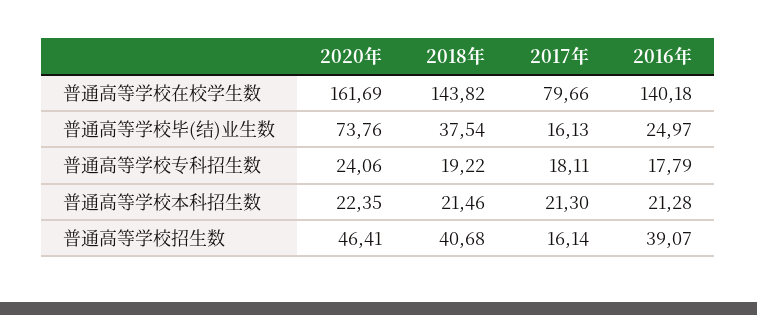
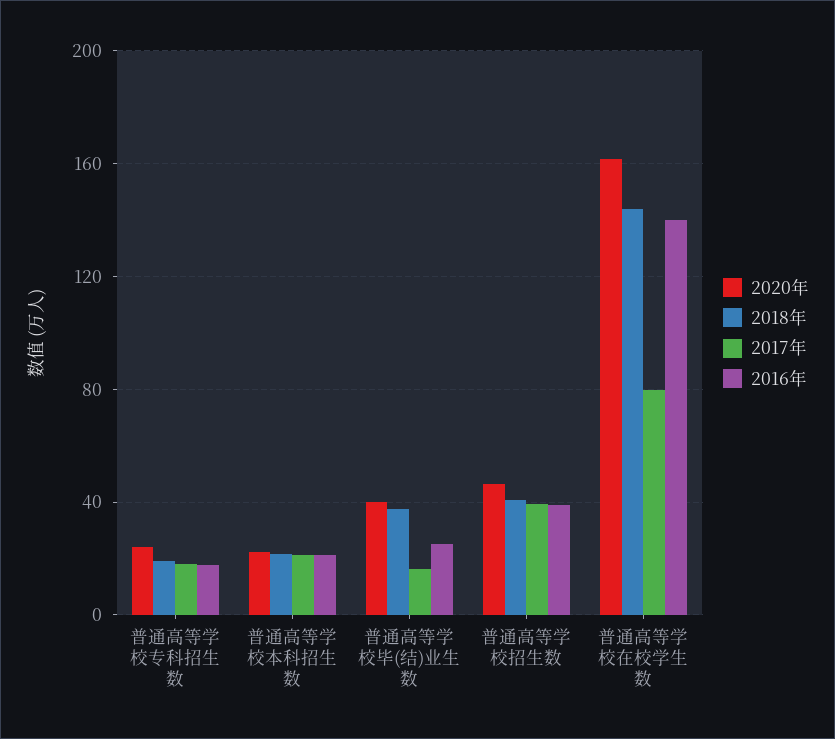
  {
    "2020年": {
      "普通高等学校在校学生数": 161.69,
-     "普通高等学校毕(结)业生数": 73.76,
+     "普通高等学校毕(结)业生数": 40,
      "普通高等学校专科招生数": 24.06,
      "普通高等学校本科招生数": 22.35,
      "普通高等学校招生数": 46.41
    },
    "2018年": {
      "普通高等学校在校学生数": 143.82,
      "普通高等学校毕(结)业生数": 37.54,
      "普通高等学校专科招生数": 19.22,
      "普通高等学校本科招生数": 21.46,
      "普通高等学校招生数": 40.68
    },
    "2017年": {
      "普通高等学校在校学生数": 79.66,
      "普通高等学校毕(结)业生数": 16.13,
      "普通高等学校专科招生数": 18.11,
      "普通高等学校本科招生数": 21.3,
-     "普通高等学校招生数": 16.14
+     "普通高等学校招生数": 40
    },
    "2016年": {
      "普通高等学校在校学生数": 140.18,
      "普通高等学校毕(结)业生数": 24.97,
      "普通高等学校专科招生数": 17.79,
      "普通高等学校本科招生数": 21.28,
      "普通高等学校招生数": 39.07
    }
  }

